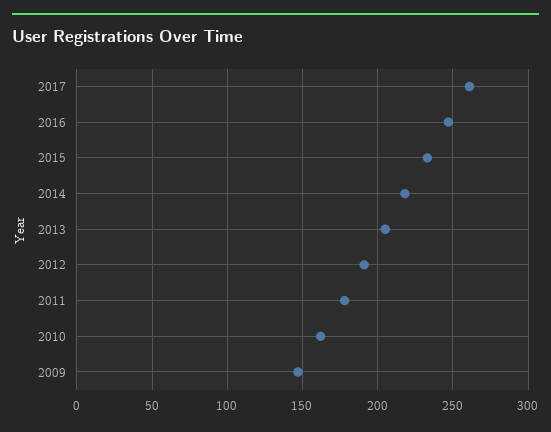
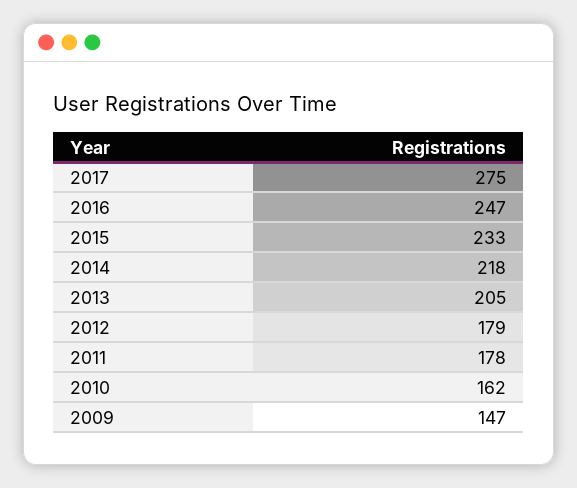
  {
-   "2017": 260,
+   "2017": 275,
    "2016": 247,
    "2015": 233,
    "2014": 218,
    "2013": 205,
-   "2012": 190,
+   "2012": 179,
    "2011": 178,
    "2010": 162,
    "2009": 147
  }

